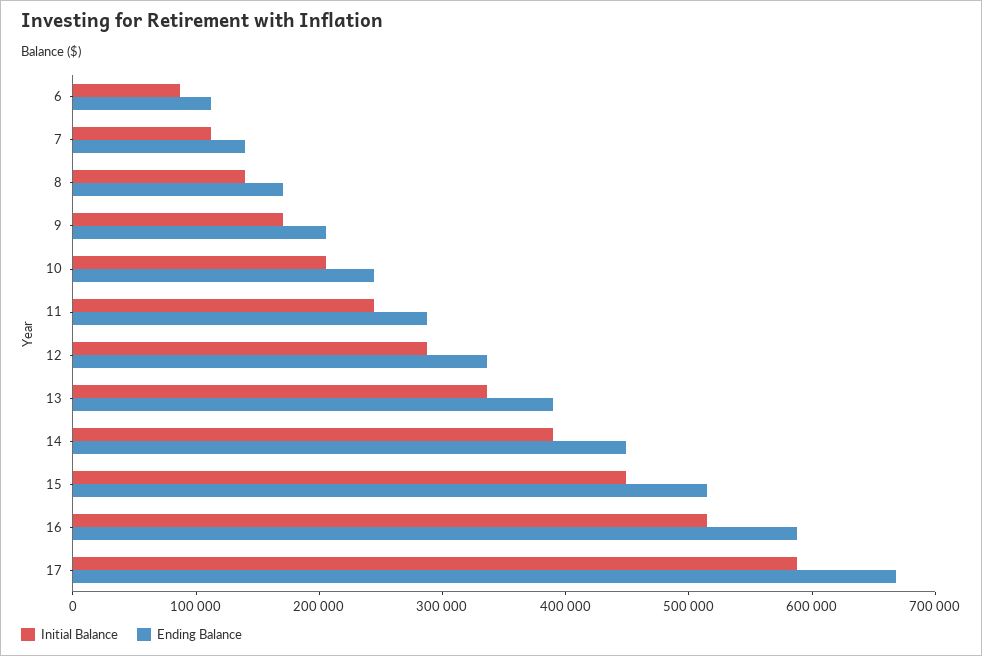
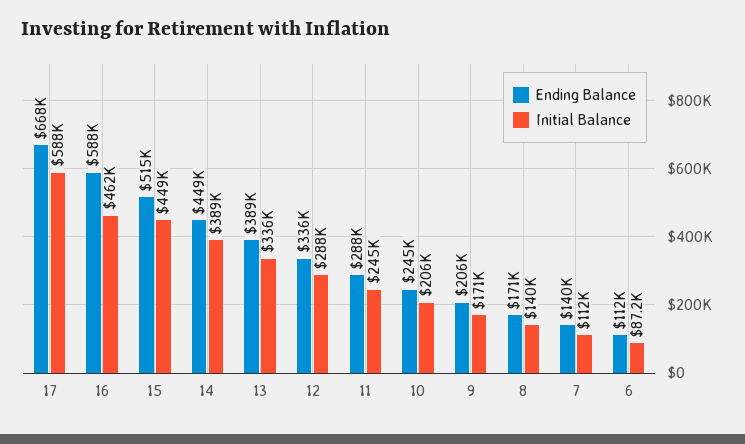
  {
    "Initial Balance": {
      "6": 87200,
      "7": 112000,
      "8": 140000,
      "9": 171000,
      "10": 206000,
      "11": 245000,
      "12": 288000,
      "13": 336000,
      "14": 389000,
      "15": 449000,
-     "16": 520000,
+     "16": 462000,
      "17": 588000
    },
    "Ending Balance": {
      "6": 112000,
      "7": 140000,
      "8": 171000,
      "9": 206000,
      "10": 245000,
      "11": 288000,
      "12": 336000,
      "13": 389000,
      "14": 449000,
      "15": 515000,
      "16": 588000,
      "17": 668000
    }
  }

